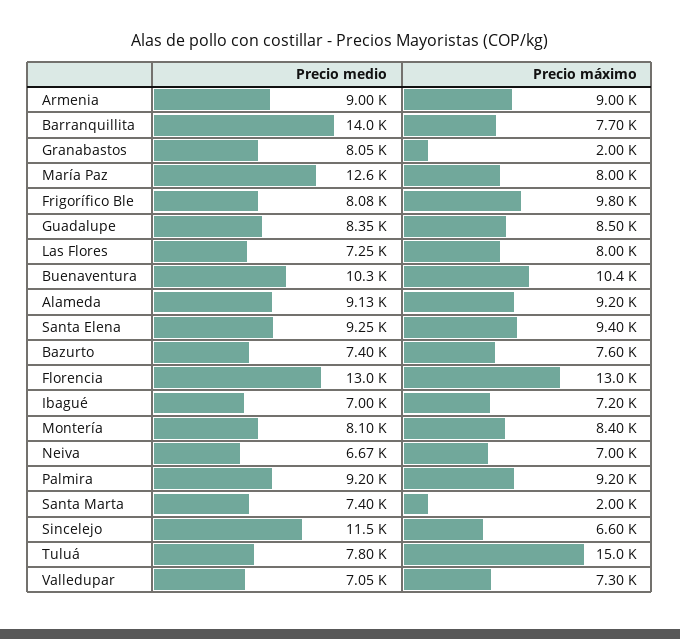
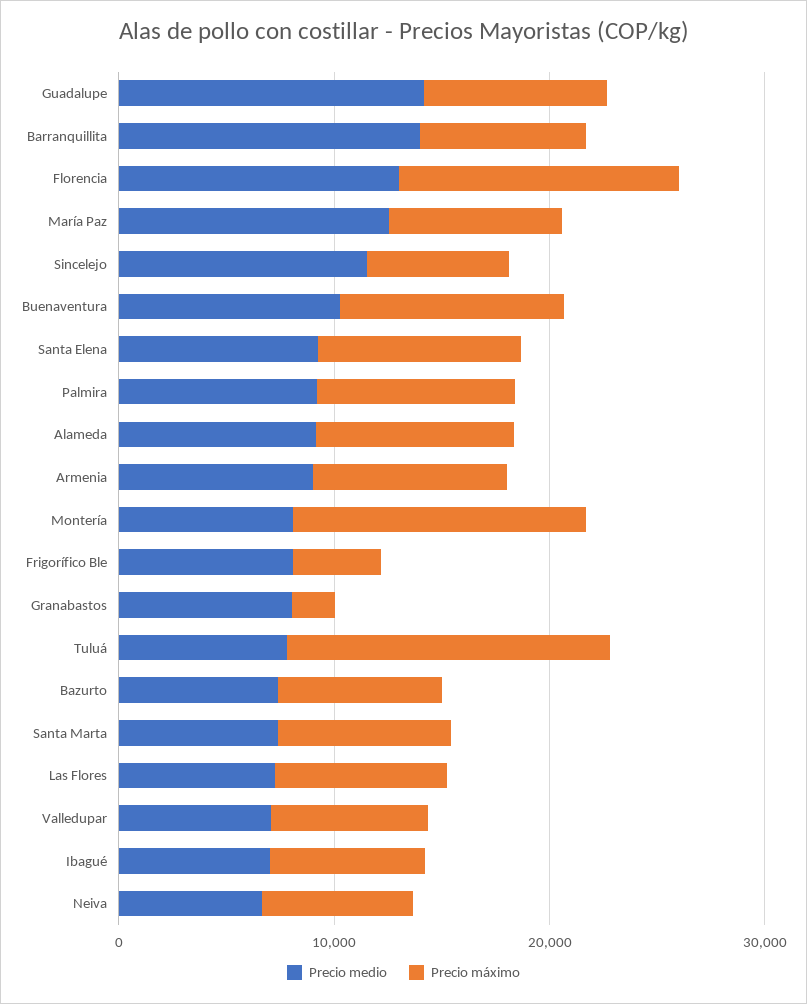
  {
    "Precio medio": {
      "Armenia": 9000,
      "Barranquillita": 14000,
      "Granabastos": 8050,
      "María Paz": 12600,
      "Frigorífico Ble": 8080,
-     "Guadalupe": 8350,
+     "Guadalupe": 14000,
      "Las Flores": 7250,
      "Buenaventura": 10300,
      "Alameda": 9130,
      "Santa Elena": 9250,
      "Bazurto": 7400,
      "Florencia": 13000,
      "Ibagué": 7000,
      "Montería": 8100,
      "Neiva": 6670,
      "Palmira": 9200,
      "Santa Marta": 7400,
      "Sincelejo": 11500,
      "Tuluá": 7800,
      "Valledupar": 7050
    },
    "Precio máximo": {
      "Armenia": 9000,
      "Barranquillita": 7700,
      "Granabastos": 2000,
      "María Paz": 8000,
-     "Frigorífico Ble": 9800,
+     "Frigorífico Ble": 4000,
      "Guadalupe": 8500,
      "Las Flores": 8000,
      "Buenaventura": 10400,
      "Alameda": 9200,
      "Santa Elena": 9400,
      "Bazurto": 7600,
      "Florencia": 13000,
      "Ibagué": 7200,
-     "Montería": 8400,
+     "Montería": 14000,
      "Neiva": 7000,
      "Palmira": 9200,
-     "Santa Marta": 2000,
+     "Santa Marta": 8000,
      "Sincelejo": 6600,
      "Tuluá": 15000,
      "Valledupar": 7300
    }
  }

